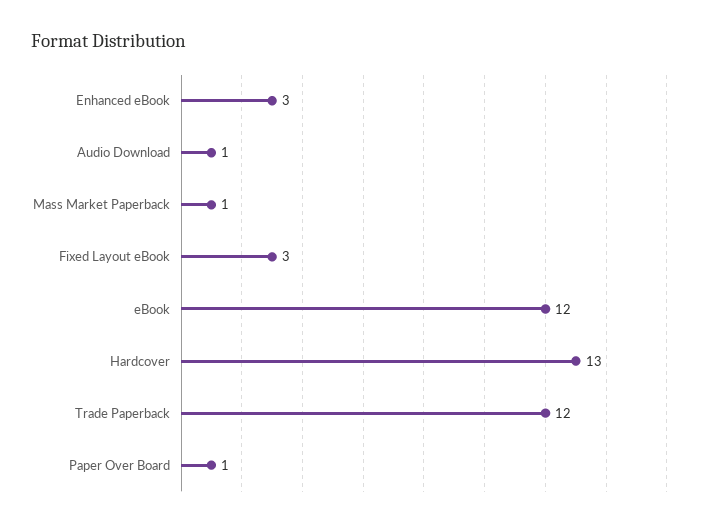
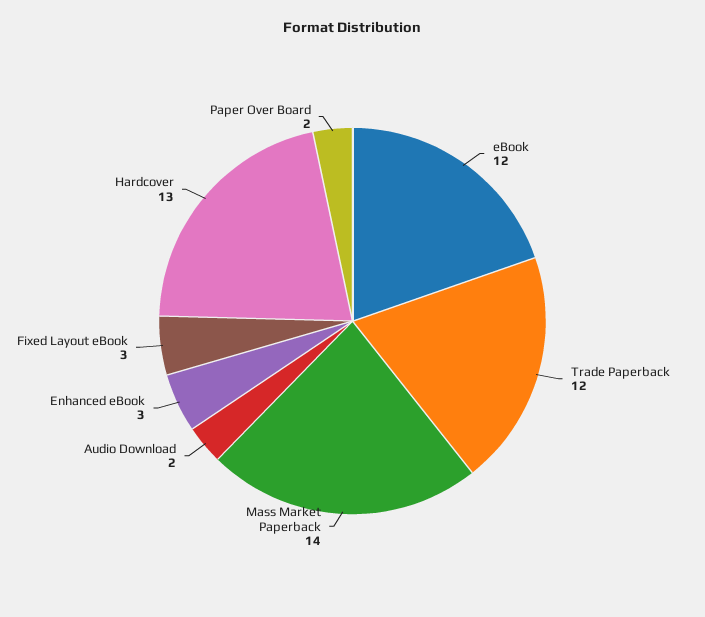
  {
    "Enhanced eBook": 3,
-   "Audio Download": 1,
+   "Audio Download": 2,
-   "Mass Market Paperback": 1,
+   "Mass Market Paperback": 14,
    "Fixed Layout eBook": 3,
    "eBook": 12,
    "Hardcover": 13,
    "Trade Paperback": 12,
-   "Paper Over Board": 1
+   "Paper Over Board": 2
  }

